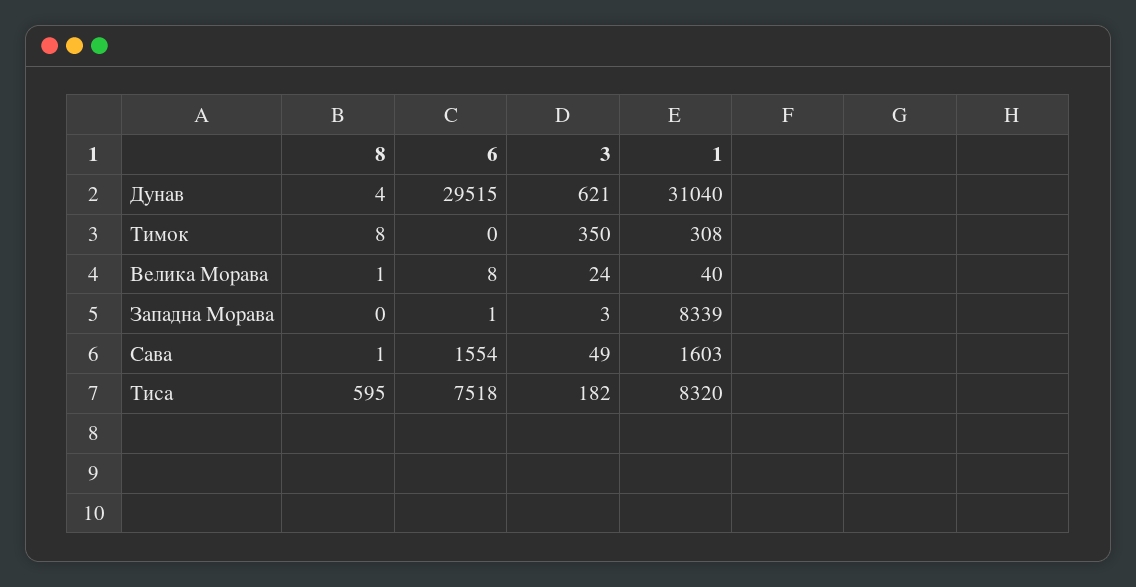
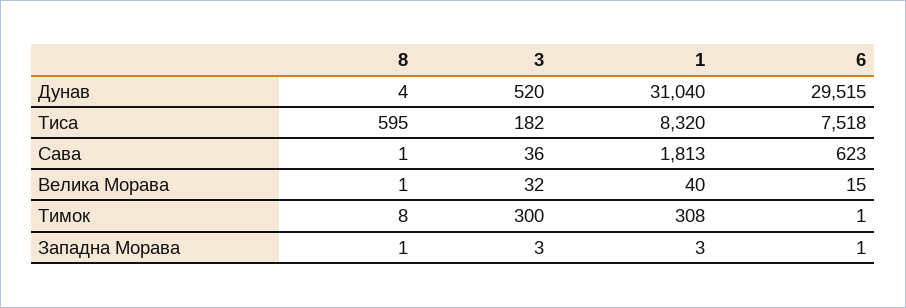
  {
    "8": {
      "Дунав": 4,
      "Тимок": 8,
      "Велика Морава": 1,
-     "Западна Морава": 0,
+     "Западна Морава": 1,
      "Сава": 1,
      "Тиса": 595
    },
    "6": {
      "Дунав": 29515,
-     "Тимок": 0,
+     "Тимок": 1,
-     "Велика Морава": 8,
+     "Велика Морава": 15,
      "Западна Морава": 1,
-     "Сава": 1554,
+     "Сава": 623,
      "Тиса": 7518
    },
    "3": {
-     "Дунав": 621,
+     "Дунав": 520,
-     "Тимок": 350,
+     "Тимок": 300,
-     "Велика Морава": 24,
+     "Велика Морава": 32,
      "Западна Морава": 3,
-     "Сава": 49,
+     "Сава": 36,
      "Тиса": 182
    },
    "1": {
      "Дунав": 31040,
      "Тимок": 308,
      "Велика Морава": 40,
-     "Западна Морава": 8339,
+     "Западна Морава": 3,
-     "Сава": 1603,
+     "Сава": 1813,
      "Тиса": 8320
    }
  }

